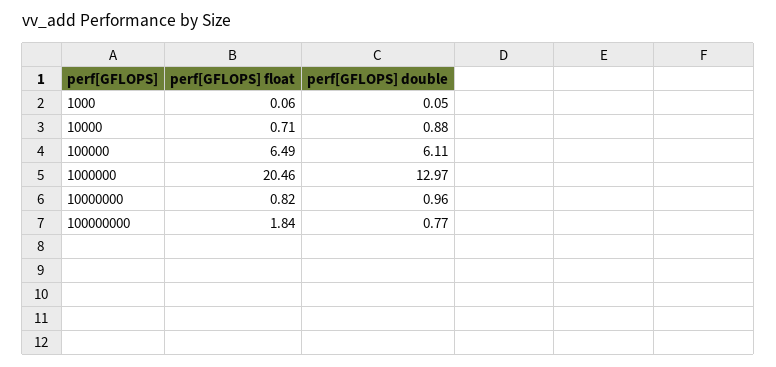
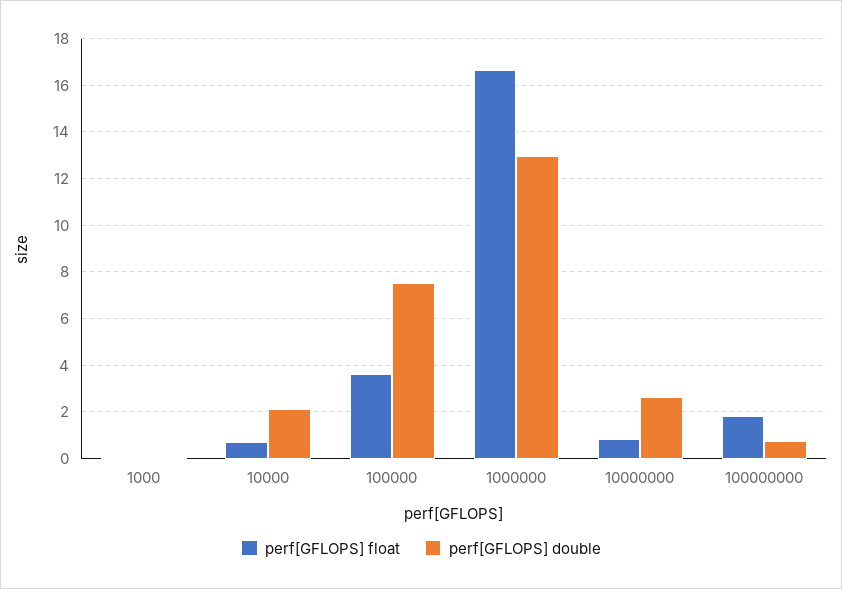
  {
    "perf[GFLOPS] float": {
      "1000": 0.06,
      "10000": 0.71,
-     "100000": 6.49,
+     "100000": 3.5,
-     "1000000": 20.46,
+     "1000000": 16.5,
      "10000000": 0.82,
      "100000000": 1.84
    },
    "perf[GFLOPS] double": {
      "1000": 0.05,
-     "10000": 0.88,
+     "10000": 2,
-     "100000": 6.11,
+     "100000": 7.5,
      "1000000": 12.97,
-     "10000000": 0.96,
+     "10000000": 2.5,
      "100000000": 0.77
    }
  }

